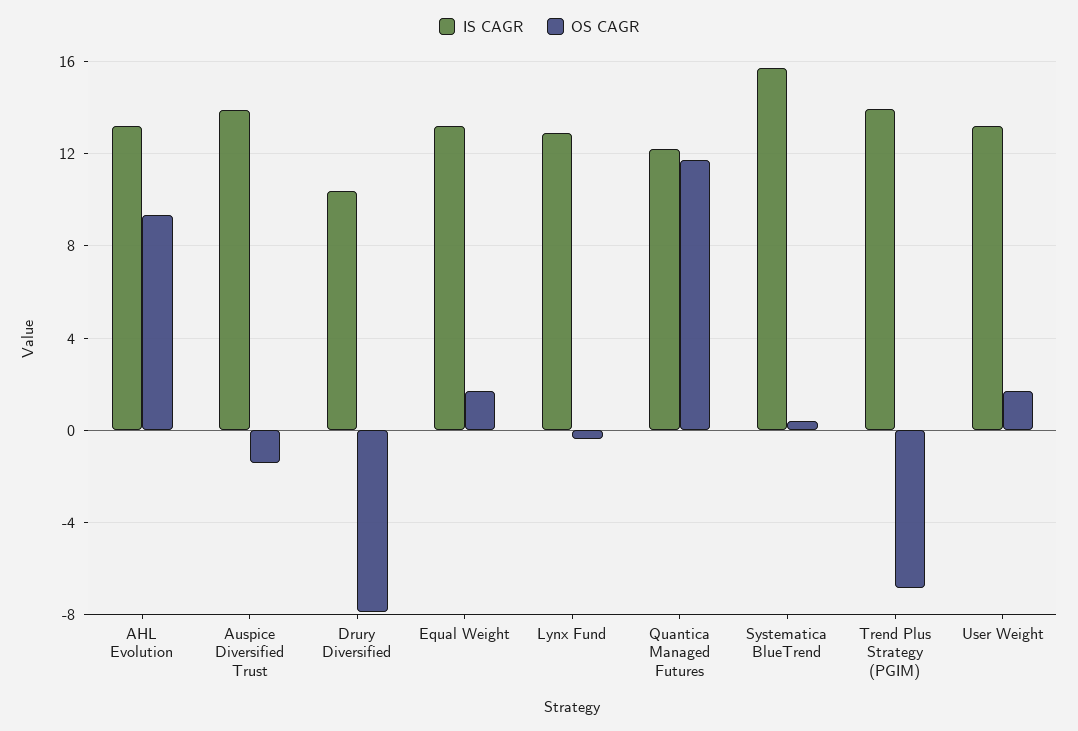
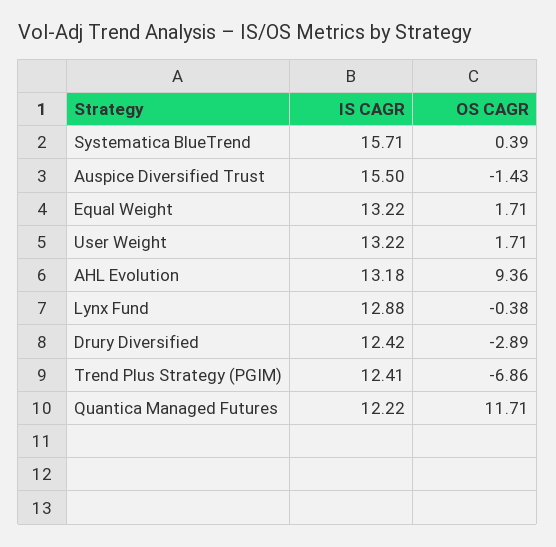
  {
    "IS CAGR": {
      "AHL Evolution": 13.18,
-     "Auspice Diversified Trust": 14,
+     "Auspice Diversified Trust": 15.5,
-     "Drury Diversified": 10.5,
+     "Drury Diversified": 12.42,
      "Equal Weight": 13.22,
      "Lynx Fund": 12.88,
      "Quantica Managed Futures": 12.22,
      "Systematica BlueTrend": 15.71,
-     "Trend Plus Strategy (PGIM)": 14,
+     "Trend Plus Strategy (PGIM)": 12.41,
      "User Weight": 13.22
    },
    "OS CAGR": {
      "AHL Evolution": 9.36,
      "Auspice Diversified Trust": -1.43,
-     "Drury Diversified": -8,
+     "Drury Diversified": -2.89,
      "Equal Weight": 1.71,
      "Lynx Fund": -0.38,
      "Quantica Managed Futures": 11.71,
      "Systematica BlueTrend": 0.39,
      "Trend Plus Strategy (PGIM)": -6.86,
      "User Weight": 1.71
    }
  }

